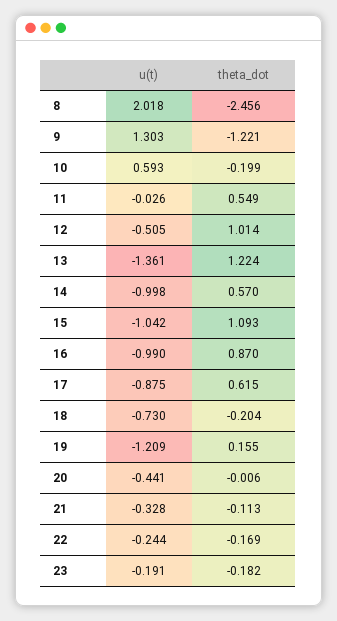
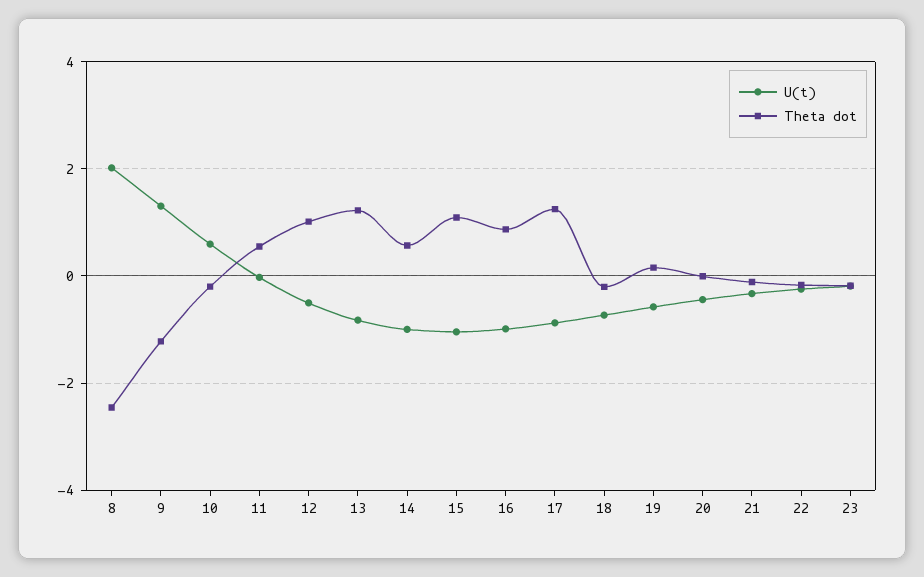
  {
    "u(t)": {
      "8": 2.018,
      "9": 1.303,
      "10": 0.593,
      "11": -0.026,
      "12": -0.505,
-     "13": -1.361,
+     "13": -0.8,
      "14": -0.998,
      "15": -1.042,
      "16": -0.99,
      "17": -0.875,
      "18": -0.73,
-     "19": -1.209,
+     "19": -0.6,
      "20": -0.441,
      "21": -0.328,
      "22": -0.244,
      "23": -0.191
    },
    "theta_dot": {
      "8": -2.456,
      "9": -1.221,
      "10": -0.199,
      "11": 0.549,
      "12": 1.014,
      "13": 1.224,
      "14": 0.57,
      "15": 1.093,
      "16": 0.87,
-     "17": 0.615,
+     "17": 1.2,
      "18": -0.204,
      "19": 0.155,
      "20": -0.006,
      "21": -0.113,
      "22": -0.169,
      "23": -0.182
    }
  }

